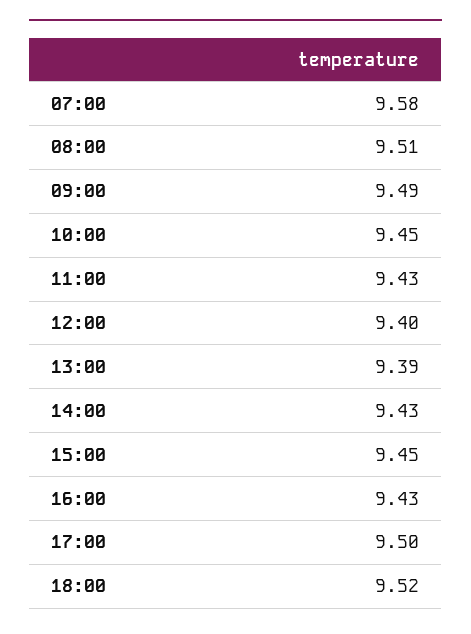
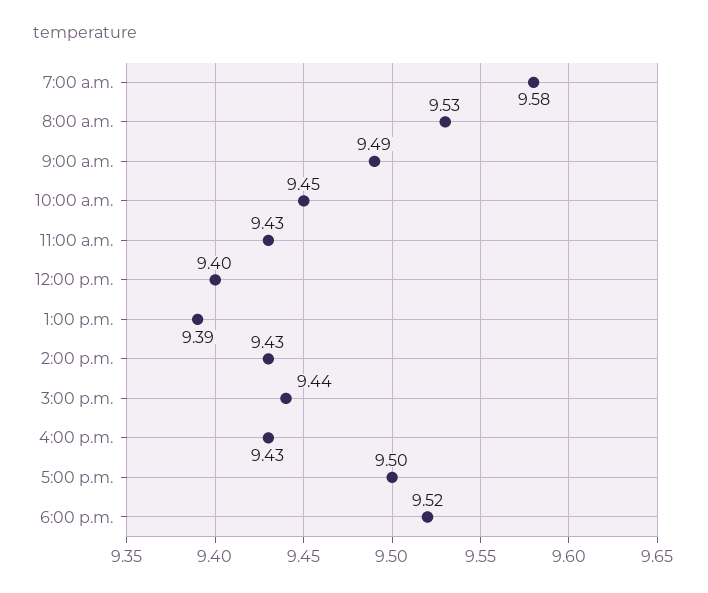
  {
    "07:00": 9.58,
-   "08:00": 9.51,
+   "08:00": 9.53,
    "09:00": 9.49,
    "10:00": 9.45,
    "11:00": 9.43,
    "12:00": 9.4,
    "13:00": 9.39,
    "14:00": 9.43,
-   "15:00": 9.45,
+   "15:00": 9.44,
    "16:00": 9.43,
    "17:00": 9.5,
    "18:00": 9.52
  }

